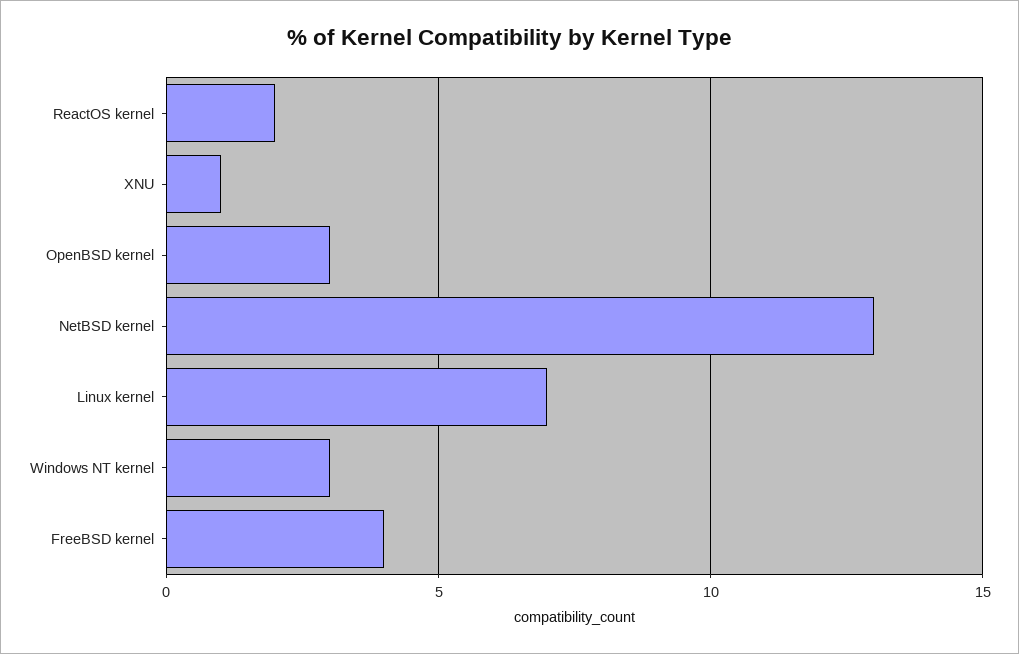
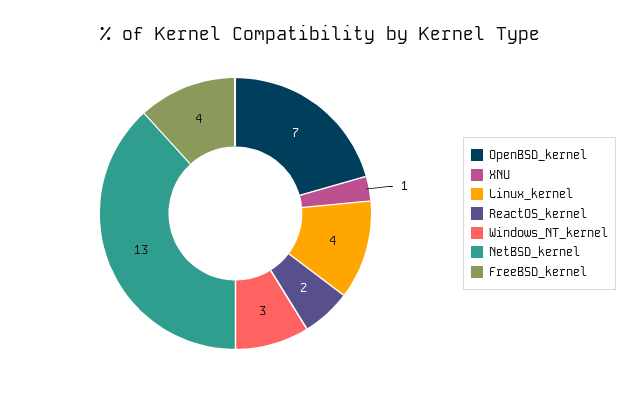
  {
    "ReactOS kernel": 2,
    "XNU": 1,
-   "OpenBSD kernel": 3,
+   "OpenBSD kernel": 7,
    "NetBSD kernel": 13,
-   "Linux kernel": 7,
+   "Linux kernel": 4,
    "Windows NT kernel": 3,
    "FreeBSD kernel": 4
  }

